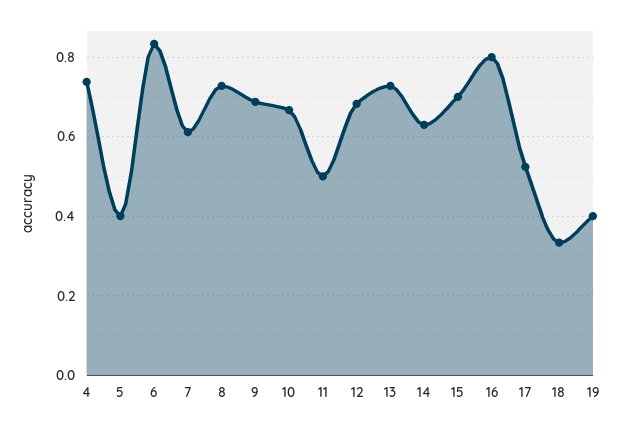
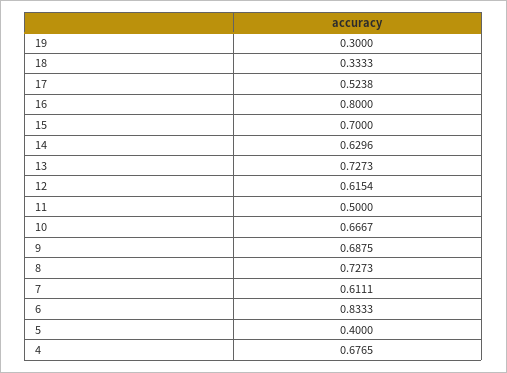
  {
-   "4": 0.74,
+   "4": 0.6765,
    "5": 0.4,
    "6": 0.8333,
    "7": 0.6111,
    "8": 0.7273,
    "9": 0.6875,
    "10": 0.6667,
    "11": 0.5,
-   "12": 0.68,
+   "12": 0.6154,
    "13": 0.7273,
    "14": 0.6296,
    "15": 0.7,
    "16": 0.8,
    "17": 0.5238,
    "18": 0.3333,
-   "19": 0.4
+   "19": 0.3
  }

